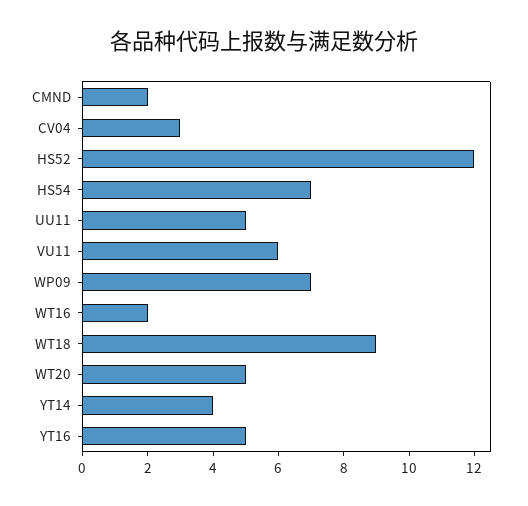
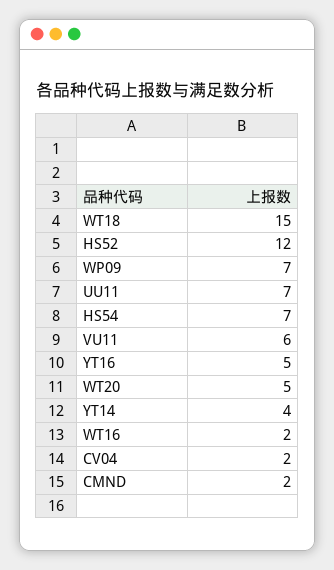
  {
    "CMND": 2,
-   "CV04": 3,
+   "CV04": 2,
    "HS52": 12,
    "HS54": 7,
-   "UU11": 5,
+   "UU11": 7,
    "VU11": 6,
    "WP09": 7,
    "WT16": 2,
-   "WT18": 9,
+   "WT18": 15,
    "WT20": 5,
    "YT14": 4,
    "YT16": 5
  }

